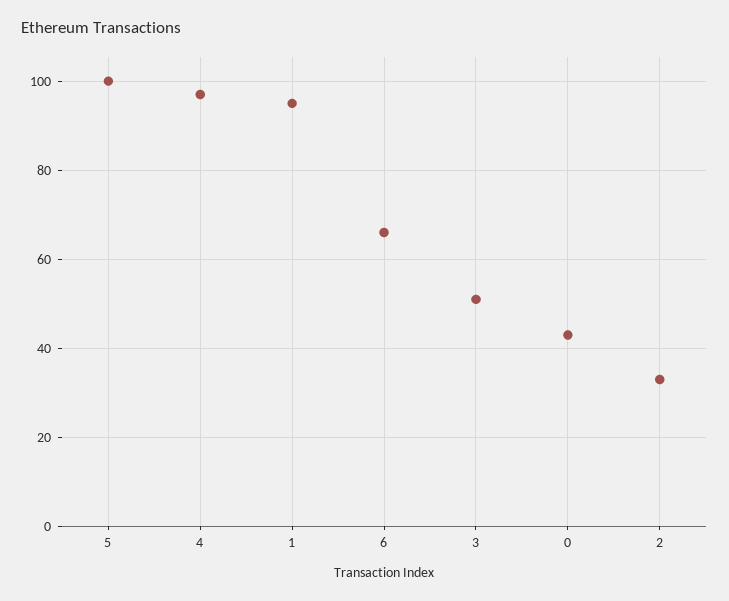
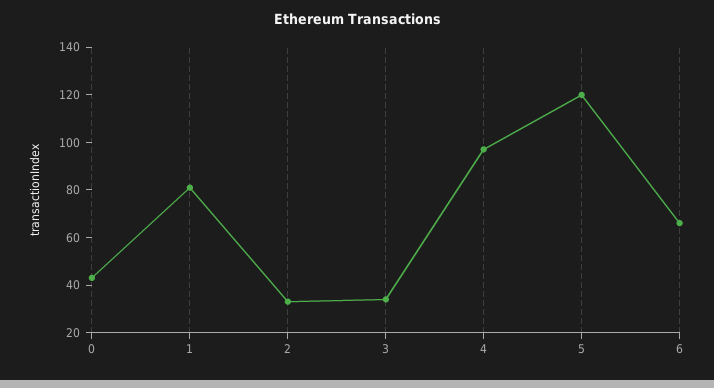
  {
-   "5": 100,
+   "5": 120,
    "4": 95,
-   "1": 95,
+   "1": 80,
    "6": 65,
-   "3": 50,
+   "3": 35,
    "0": 45,
    "2": 35
  }

